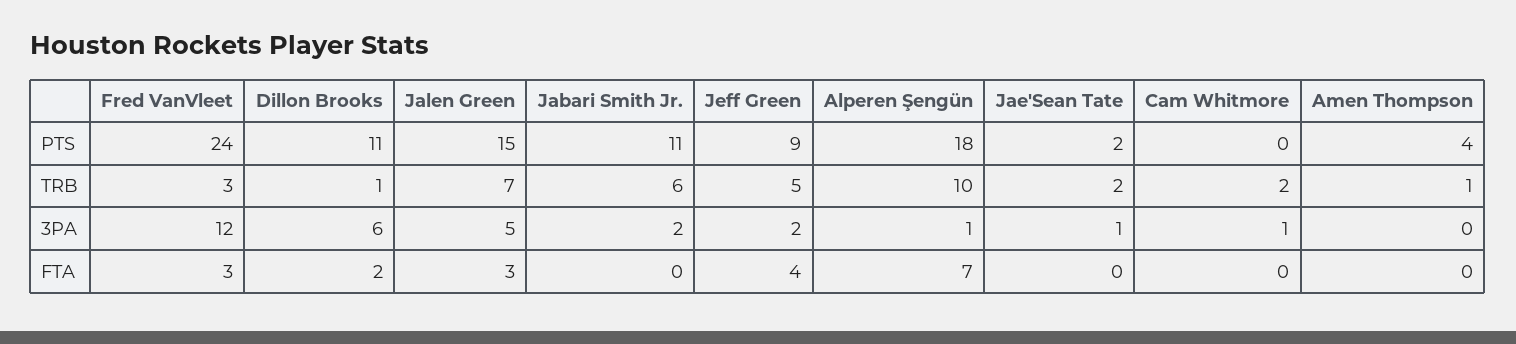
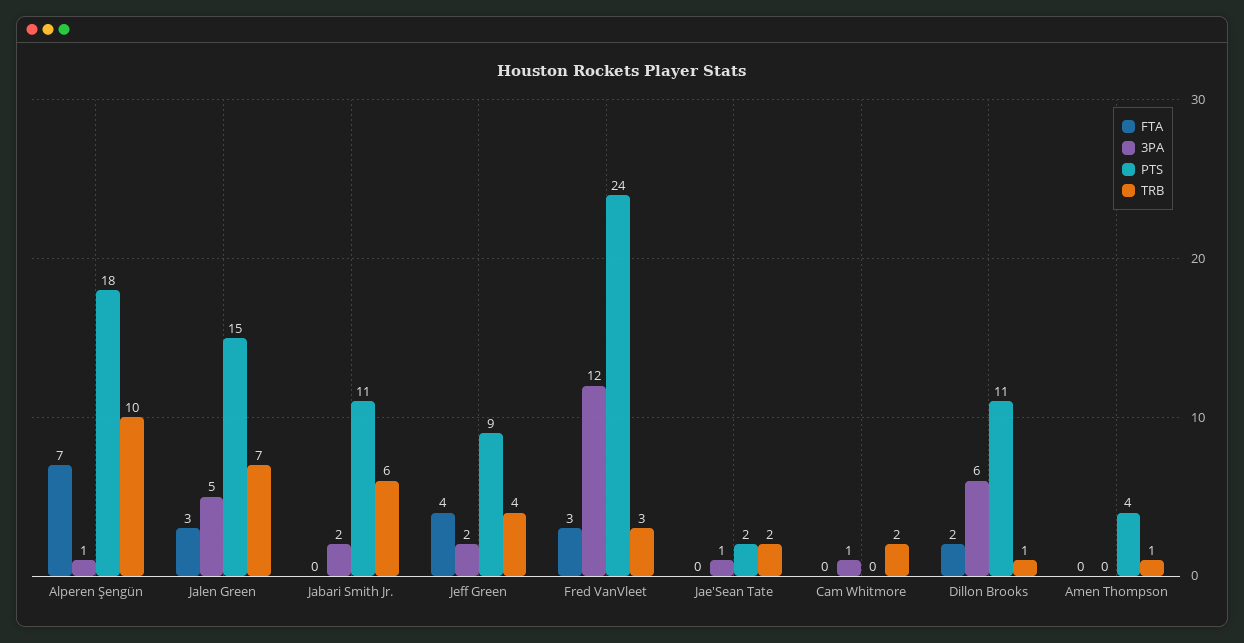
  {
    "PTS": {
      "Fred VanVleet": 24,
      "Dillon Brooks": 11,
      "Jalen Green": 15,
      "Jabari Smith Jr.": 11,
      "Jeff Green": 9,
      "Alperen Şengün": 18,
      "Jae'Sean Tate": 2,
      "Cam Whitmore": 0,
      "Amen Thompson": 4
    },
    "TRB": {
      "Fred VanVleet": 3,
      "Dillon Brooks": 1,
      "Jalen Green": 7,
      "Jabari Smith Jr.": 6,
-     "Jeff Green": 5,
+     "Jeff Green": 4,
      "Alperen Şengün": 10,
      "Jae'Sean Tate": 2,
      "Cam Whitmore": 2,
      "Amen Thompson": 1
    },
    "3PA": {
      "Fred VanVleet": 12,
      "Dillon Brooks": 6,
      "Jalen Green": 5,
      "Jabari Smith Jr.": 2,
      "Jeff Green": 2,
      "Alperen Şengün": 1,
      "Jae'Sean Tate": 1,
      "Cam Whitmore": 1,
      "Amen Thompson": 0
    },
    "FTA": {
      "Fred VanVleet": 3,
      "Dillon Brooks": 2,
      "Jalen Green": 3,
      "Jabari Smith Jr.": 0,
      "Jeff Green": 4,
      "Alperen Şengün": 7,
      "Jae'Sean Tate": 0,
      "Cam Whitmore": 0,
      "Amen Thompson": 0
    }
  }

